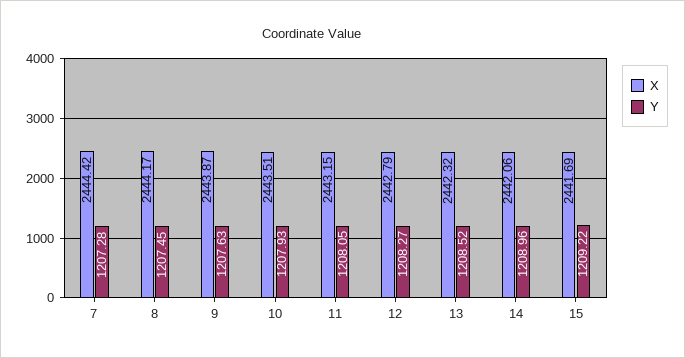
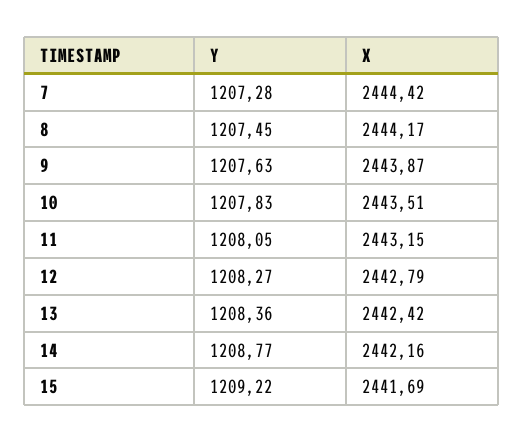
  {
    "X": {
      "7": 2444.42,
      "8": 2444.17,
      "9": 2443.87,
      "10": 2443.51,
      "11": 2443.15,
      "12": 2442.79,
-     "13": 2442.32,
+     "13": 2442.42,
-     "14": 2442.06,
+     "14": 2442.16,
      "15": 2441.69
    },
    "Y": {
      "7": 1207.28,
      "8": 1207.45,
      "9": 1207.63,
-     "10": 1207.93,
+     "10": 1207.83,
      "11": 1208.05,
      "12": 1208.27,
-     "13": 1208.52,
+     "13": 1208.36,
-     "14": 1208.96,
+     "14": 1208.77,
      "15": 1209.22
    }
  }

